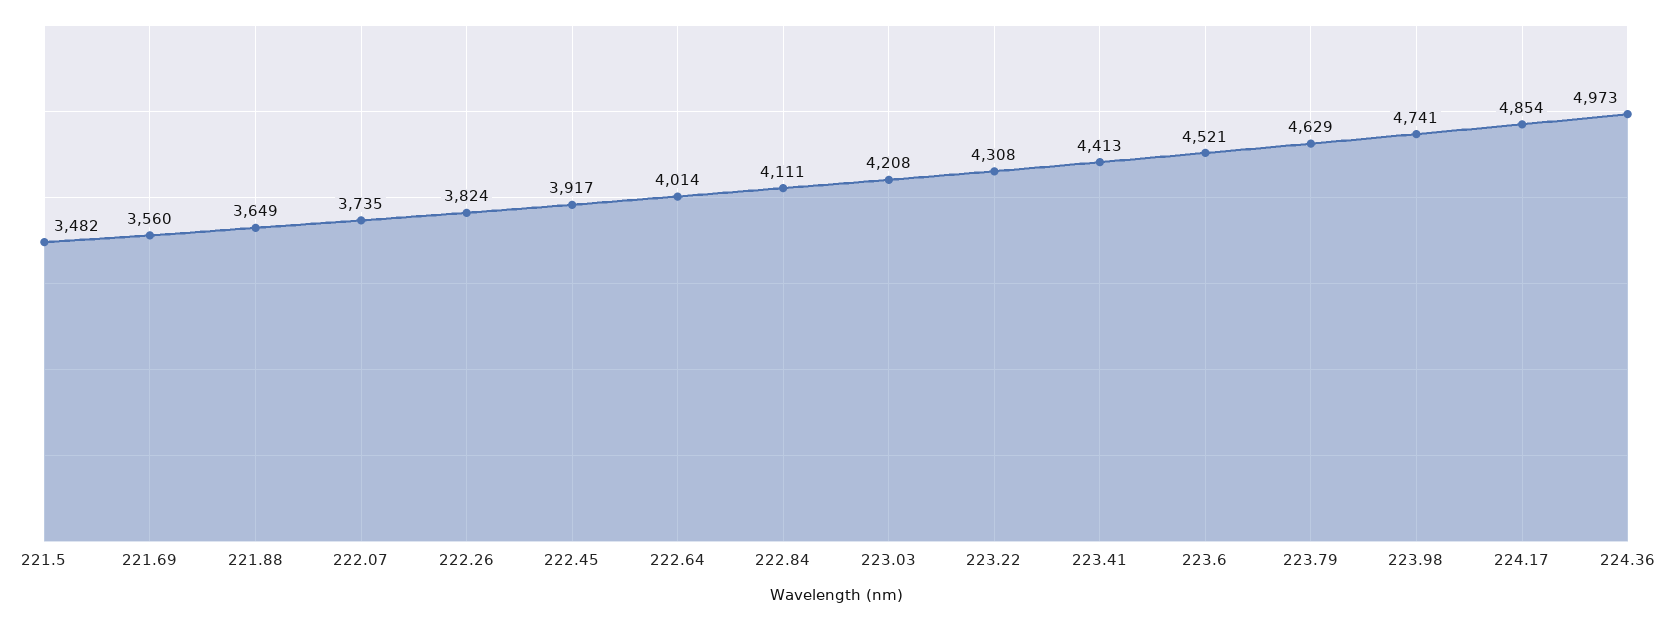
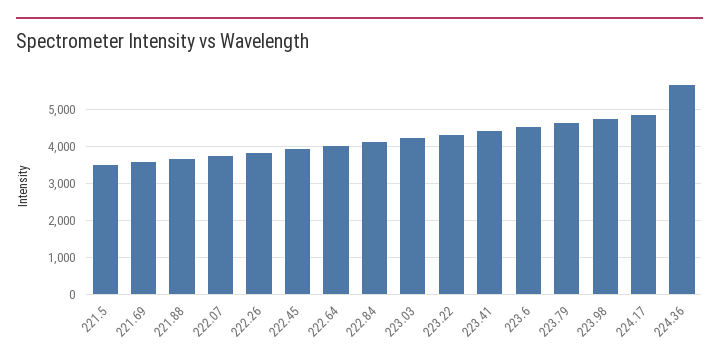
  {
    "221.5": 3482,
    "221.69": 3560,
    "221.88": 3649,
    "222.07": 3735,
    "222.26": 3824,
    "222.45": 3917,
    "222.64": 4014,
    "222.84": 4111,
    "223.03": 4208,
    "223.22": 4308,
    "223.41": 4413,
    "223.6": 4521,
    "223.79": 4629,
    "223.98": 4741,
    "224.17": 4854,
-   "224.36": 4973
+   "224.36": 5600
  }

